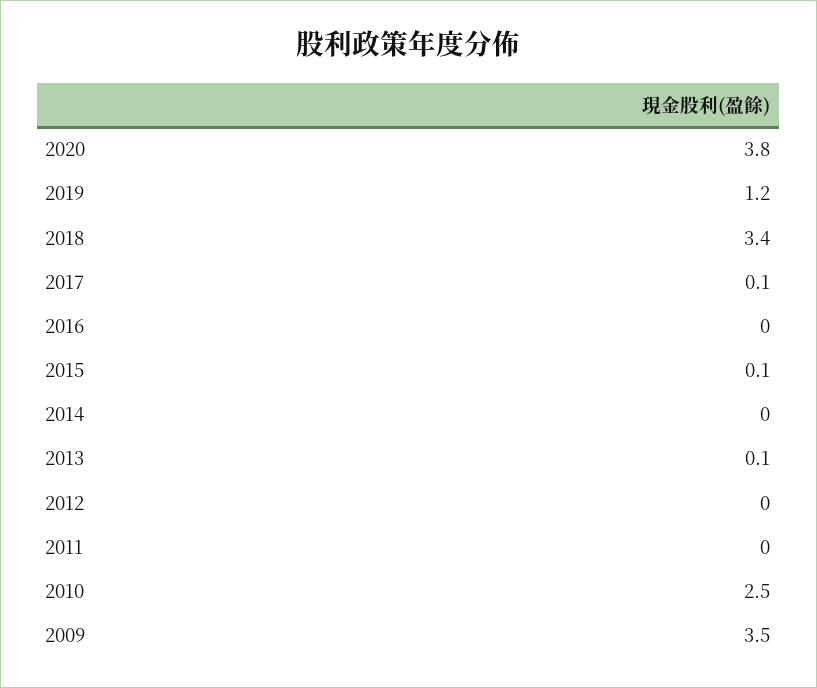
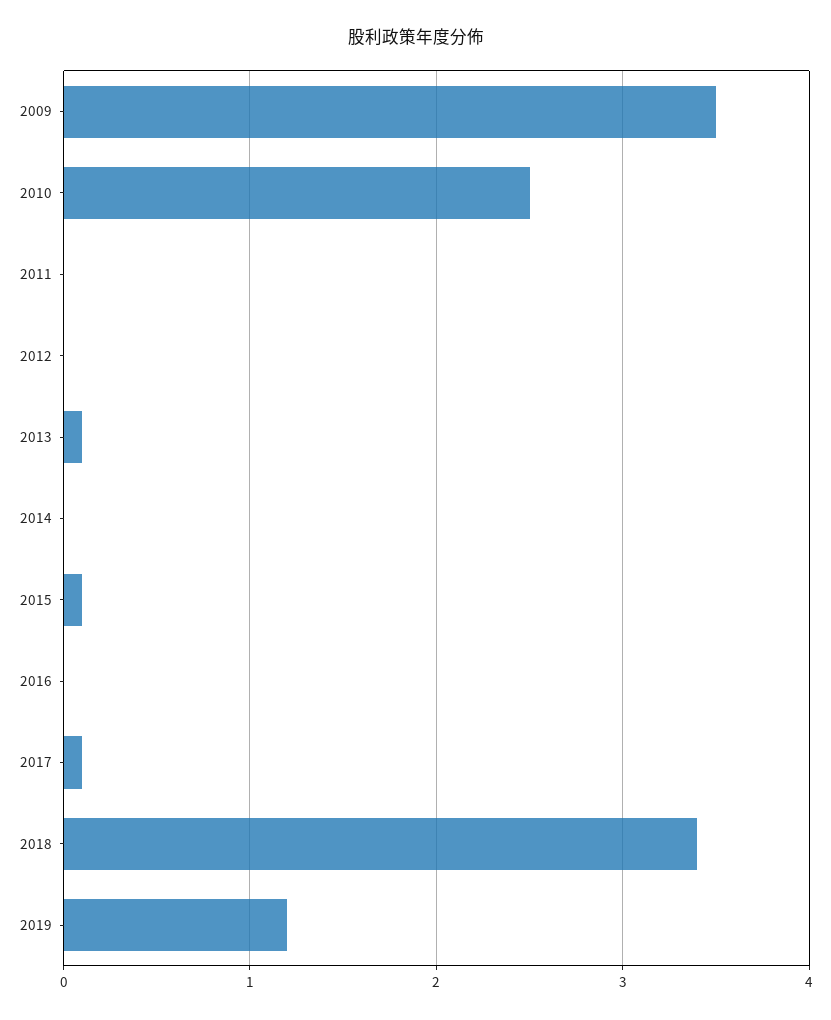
  {
-   "2020": 3.8,
    "2019": 1.2,
    "2018": 3.4,
    "2017": 0.1,
    "2016": 0,
    "2015": 0.1,
    "2014": 0,
    "2013": 0.1,
    "2012": 0,
    "2011": 0,
    "2010": 2.5,
    "2009": 3.5
  }

